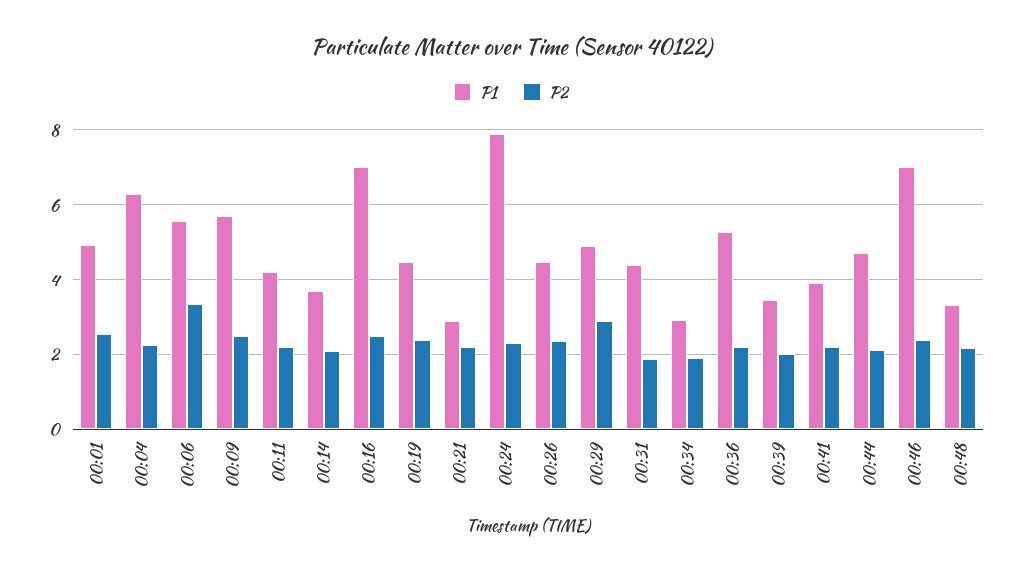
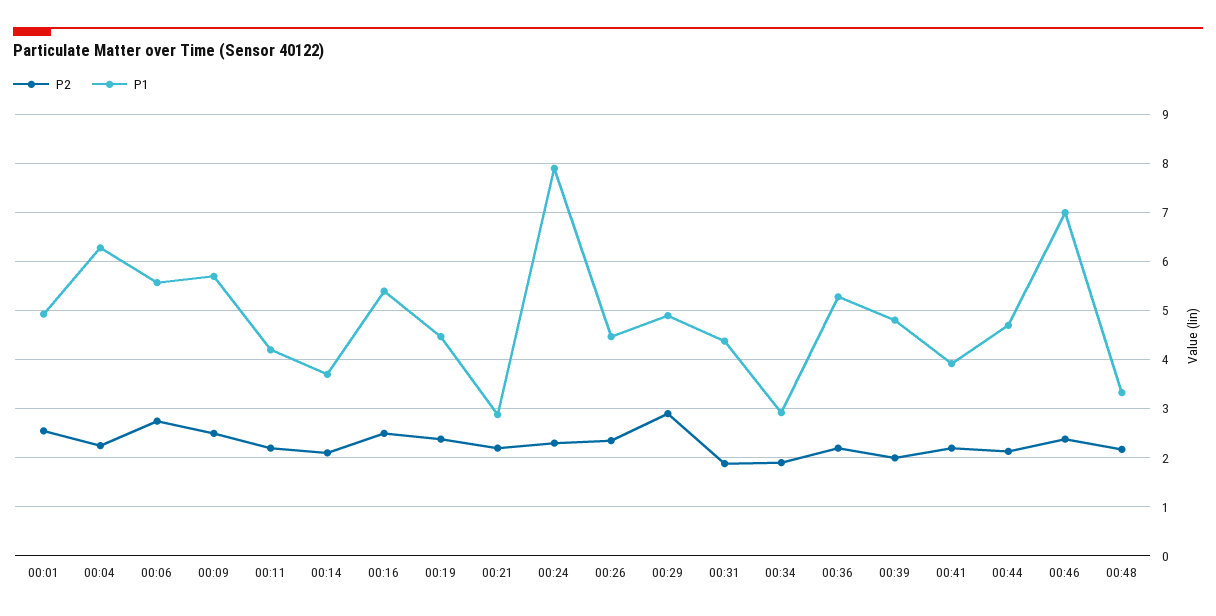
  {
    "P1": {
      "00:01": 5,
      "00:04": 6.2,
      "00:06": 5.6,
      "00:09": 5.8,
      "00:11": 4.2,
      "00:14": 3.8,
-     "00:16": 7,
+     "00:16": 5.4,
      "00:19": 4.4,
      "00:21": 2.8,
      "00:24": 8,
      "00:26": 4.4,
      "00:29": 5,
      "00:31": 4.4,
      "00:34": 3,
      "00:36": 5.2,
-     "00:39": 3.4,
+     "00:39": 4.8,
      "00:41": 4,
      "00:44": 4.8,
      "00:46": 7,
      "00:48": 3.4
    },
    "P2": {
      "00:01": 2.6,
      "00:04": 2.2,
-     "00:06": 3.4,
+     "00:06": 2.8,
      "00:09": 2.6,
      "00:11": 2.2,
      "00:14": 2.2,
      "00:16": 2.6,
      "00:19": 2.4,
      "00:21": 2.2,
      "00:24": 2.4,
      "00:26": 2.4,
      "00:29": 3,
      "00:31": 1.8,
      "00:34": 2,
      "00:36": 2.2,
      "00:39": 2,
      "00:41": 2.2,
      "00:44": 2.2,
      "00:46": 2.4,
      "00:48": 2.2
    }
  }

